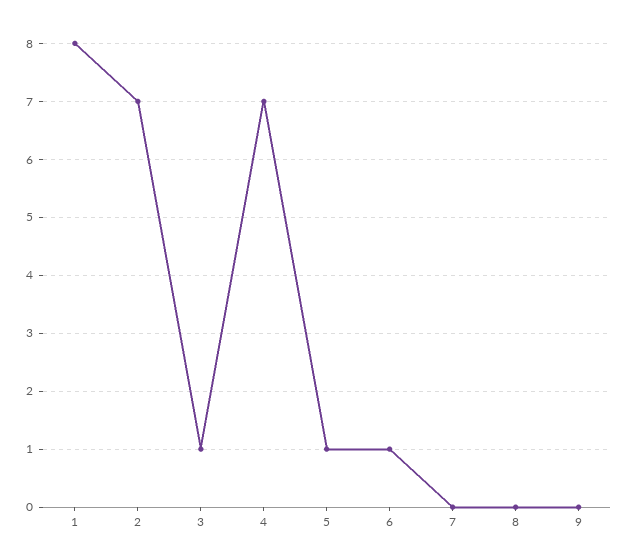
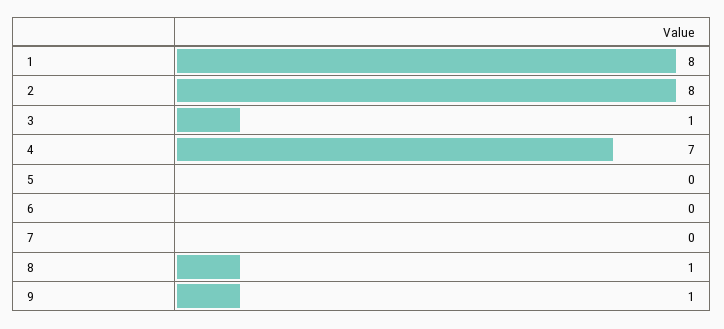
  {
    "1": 8,
-   "2": 7,
+   "2": 8,
    "3": 1,
    "4": 7,
-   "5": 1,
+   "5": 0,
-   "6": 1,
+   "6": 0,
    "7": 0,
-   "8": 0,
+   "8": 1,
-   "9": 0
+   "9": 1
  }

